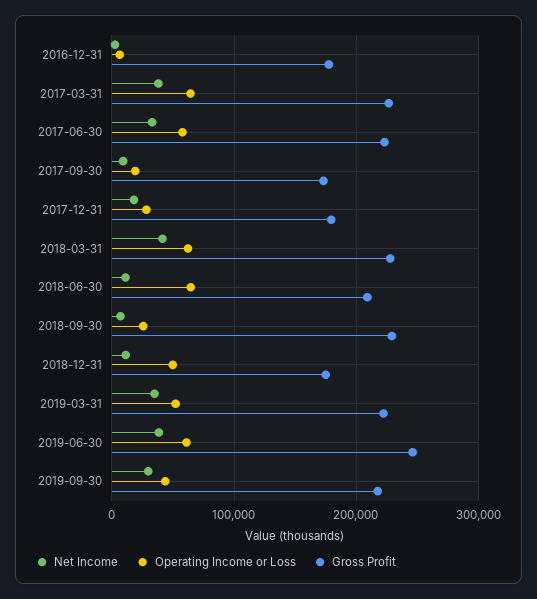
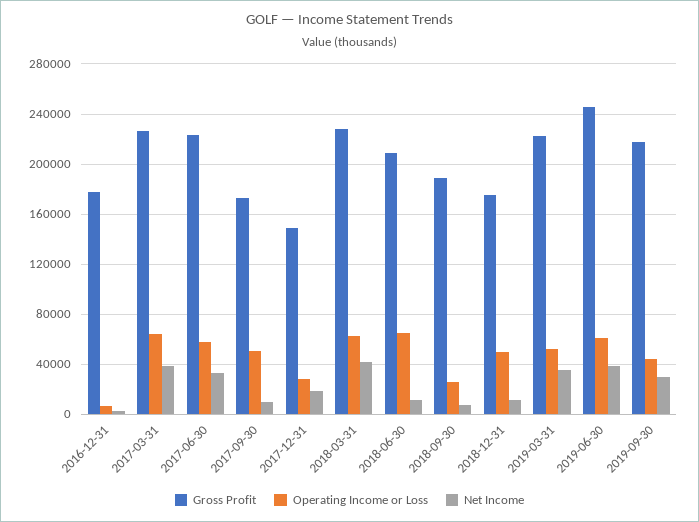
  {
    "Net Income": {
      "2016-12-31": 5000,
      "2017-03-31": 40000,
      "2017-06-30": 35000,
      "2017-09-30": 10000,
      "2017-12-31": 20000,
      "2018-03-31": 40000,
      "2018-06-30": 10000,
      "2018-09-30": 5000,
      "2018-12-31": 10000,
      "2019-03-31": 35000,
      "2019-06-30": 40000,
      "2019-09-30": 30000
    },
    "Operating Income or Loss": {
      "2016-12-31": 5000,
      "2017-03-31": 65000,
      "2017-06-30": 60000,
-     "2017-09-30": 20000,
+     "2017-09-30": 50000,
      "2017-12-31": 30000,
      "2018-03-31": 60000,
      "2018-06-30": 65000,
      "2018-09-30": 25000,
      "2018-12-31": 50000,
      "2019-03-31": 50000,
      "2019-06-30": 60000,
      "2019-09-30": 45000
    },
    "Gross Profit": {
      "2016-12-31": 180000,
      "2017-03-31": 225000,
      "2017-06-30": 225000,
      "2017-09-30": 175000,
-     "2017-12-31": 180000,
+     "2017-12-31": 150000,
      "2018-03-31": 230000,
      "2018-06-30": 210000,
-     "2018-09-30": 230000,
+     "2018-09-30": 190000,
      "2018-12-31": 175000,
      "2019-03-31": 220000,
      "2019-06-30": 245000,
      "2019-09-30": 215000
    }
  }

